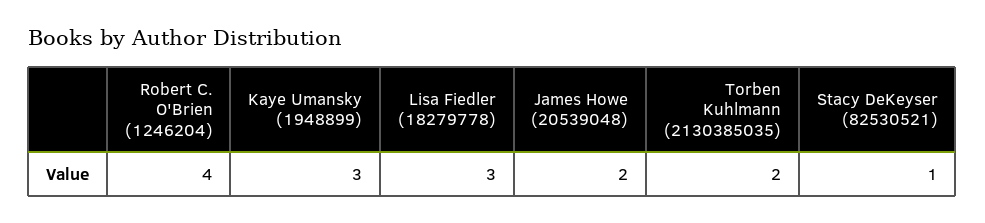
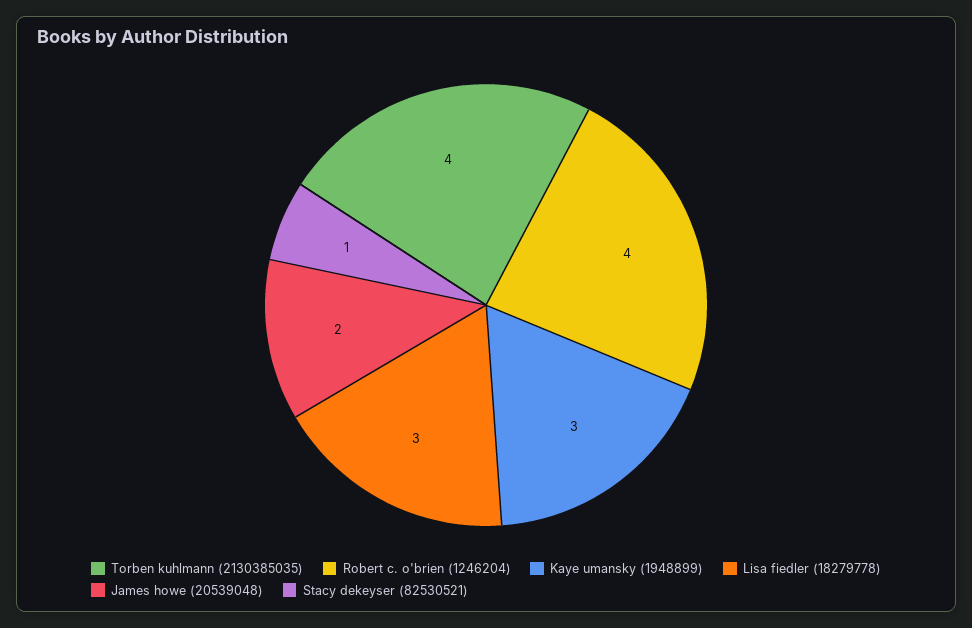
  {
    "Robert C. O'Brien (1246204)": 4,
    "Kaye Umansky (1948899)": 3,
    "Lisa Fiedler (18279778)": 3,
    "James Howe (20539048)": 2,
-   "Torben Kuhlmann (2130385035)": 2,
+   "Torben Kuhlmann (2130385035)": 4,
    "Stacy DeKeyser (82530521)": 1
  }

